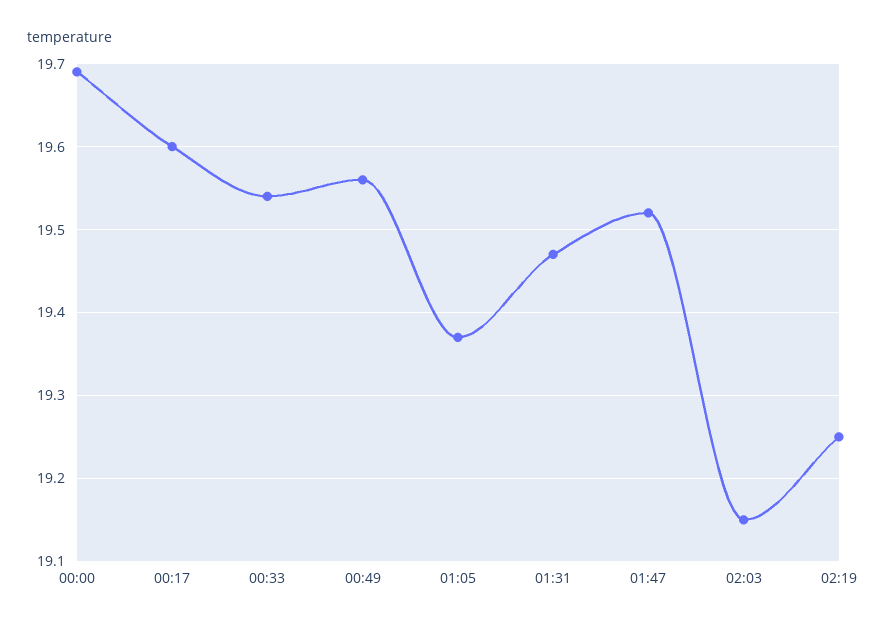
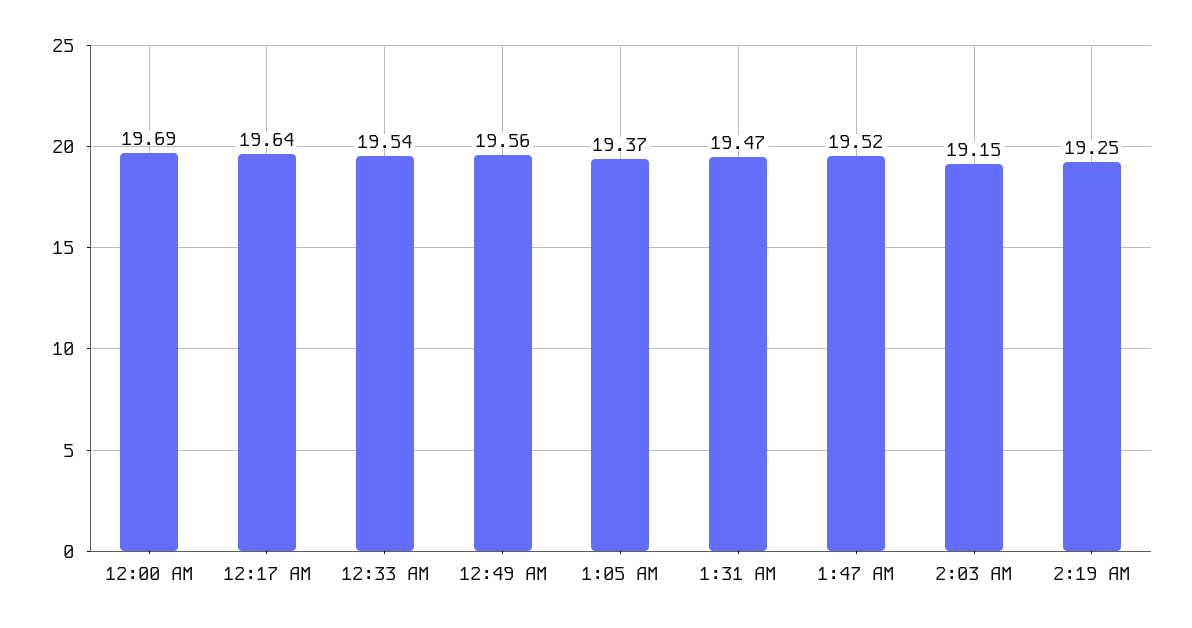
  {
    "00:00": 19.69,
-   "00:17": 19.6,
+   "00:17": 19.64,
    "00:33": 19.54,
    "00:49": 19.56,
    "01:05": 19.37,
    "01:31": 19.47,
    "01:47": 19.52,
    "02:03": 19.15,
    "02:19": 19.25
  }

